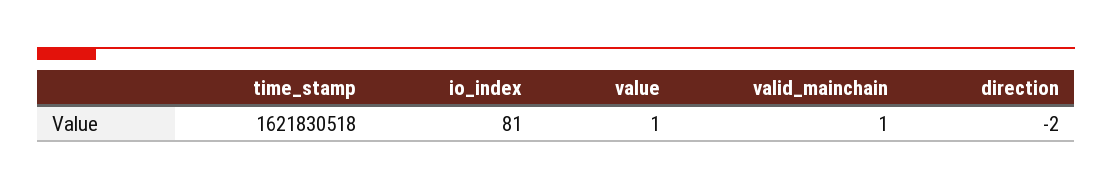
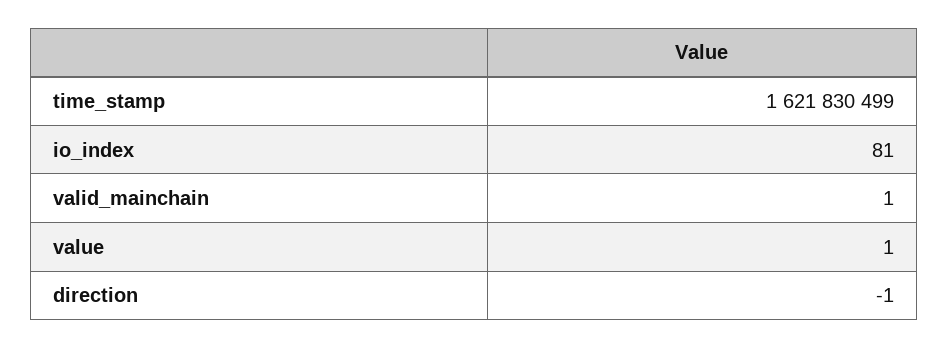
  {
-   "time_stamp": 1621830518,
+   "time_stamp": 1621830499,
    "io_index": 81,
    "value": 1,
    "valid_mainchain": 1,
-   "direction": -2
+   "direction": -1
  }

